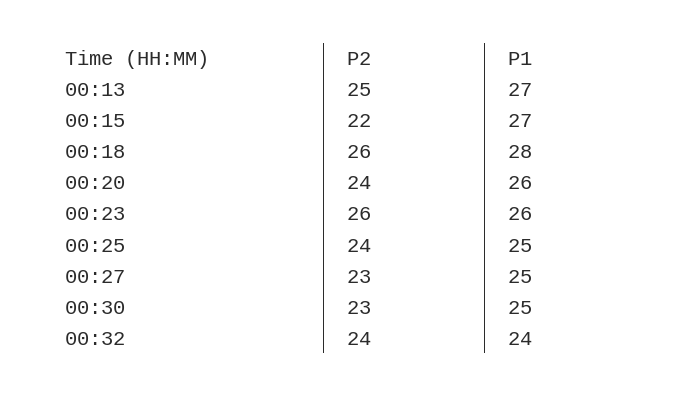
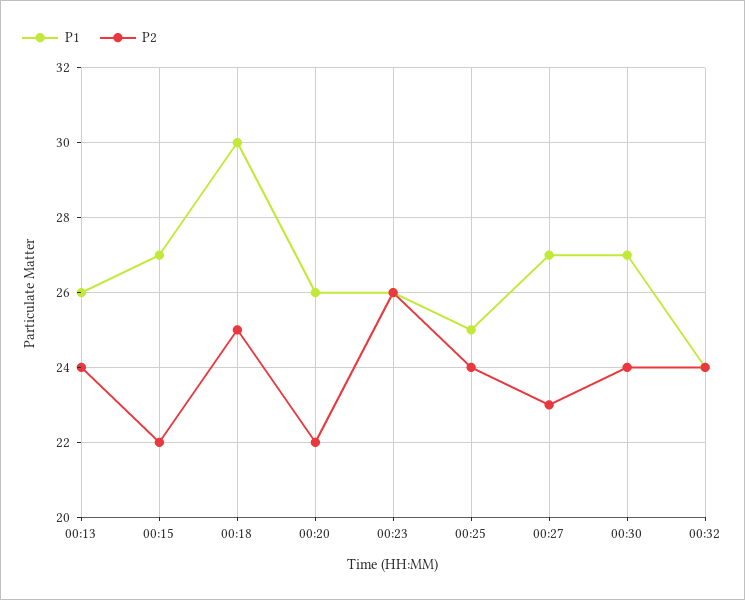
  {
    "P2": {
-     "00:13": 25,
+     "00:13": 24,
      "00:15": 22,
-     "00:18": 26,
+     "00:18": 25,
-     "00:20": 24,
+     "00:20": 22,
      "00:23": 26,
      "00:25": 24,
      "00:27": 23,
-     "00:30": 23,
+     "00:30": 24,
      "00:32": 24
    },
    "P1": {
-     "00:13": 27,
+     "00:13": 26,
      "00:15": 27,
-     "00:18": 28,
+     "00:18": 30,
      "00:20": 26,
      "00:23": 26,
      "00:25": 25,
-     "00:27": 25,
+     "00:27": 27,
-     "00:30": 25,
+     "00:30": 27,
      "00:32": 24
    }
  }

